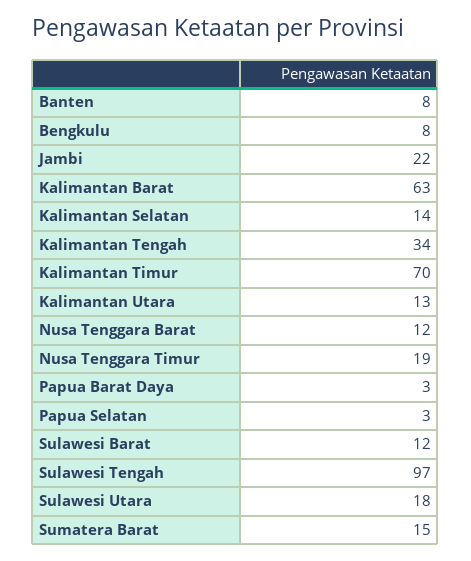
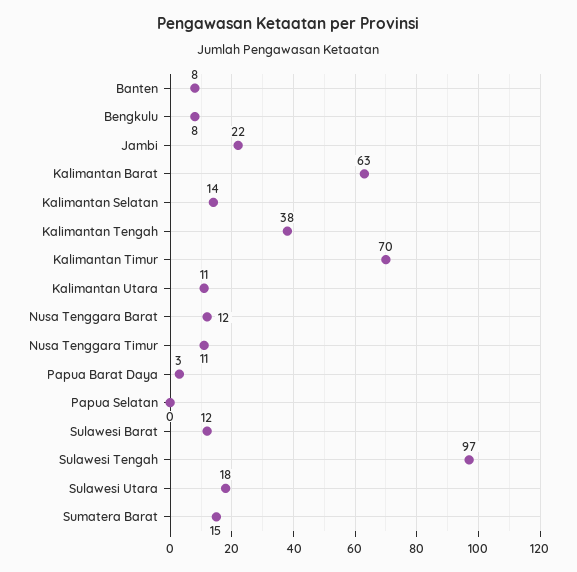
  {
    "Banten": 8,
    "Bengkulu": 8,
    "Jambi": 22,
    "Kalimantan Barat": 63,
    "Kalimantan Selatan": 14,
-   "Kalimantan Tengah": 34,
+   "Kalimantan Tengah": 38,
    "Kalimantan Timur": 70,
-   "Kalimantan Utara": 13,
+   "Kalimantan Utara": 11,
    "Nusa Tenggara Barat": 12,
-   "Nusa Tenggara Timur": 19,
+   "Nusa Tenggara Timur": 11,
    "Papua Barat Daya": 3,
-   "Papua Selatan": 3,
+   "Papua Selatan": 0,
    "Sulawesi Barat": 12,
    "Sulawesi Tengah": 97,
    "Sulawesi Utara": 18,
    "Sumatera Barat": 15
  }

